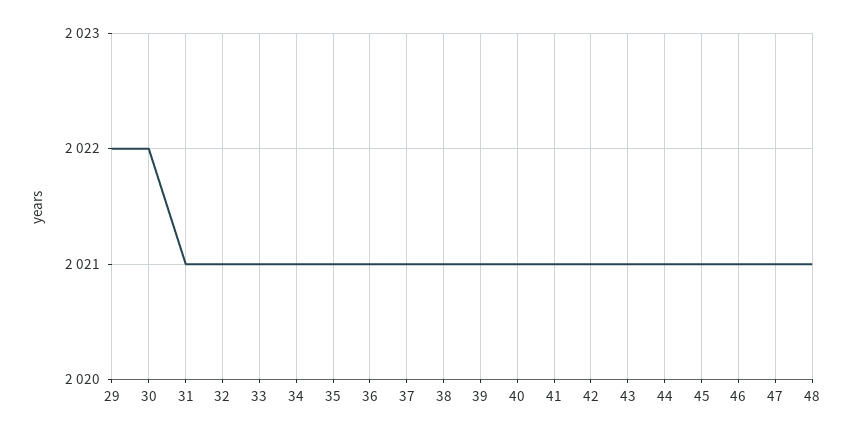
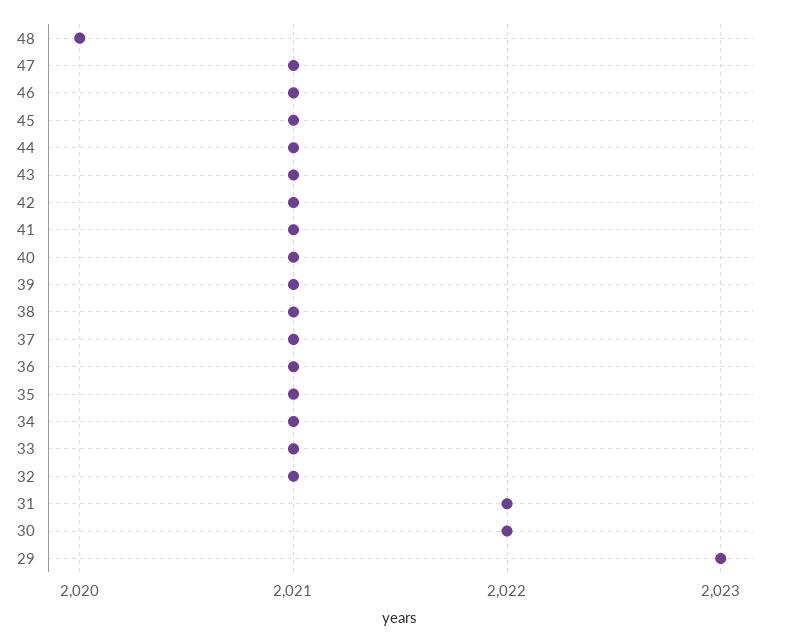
  {
-   "29": 2022,
+   "29": 2023,
    "30": 2022,
-   "31": 2021,
+   "31": 2022,
    "32": 2021,
    "33": 2021,
    "34": 2021,
    "35": 2021,
    "36": 2021,
    "37": 2021,
    "38": 2021,
    "39": 2021,
    "40": 2021,
    "41": 2021,
    "42": 2021,
    "43": 2021,
    "44": 2021,
    "45": 2021,
    "46": 2021,
    "47": 2021,
-   "48": 2021
+   "48": 2020
  }

